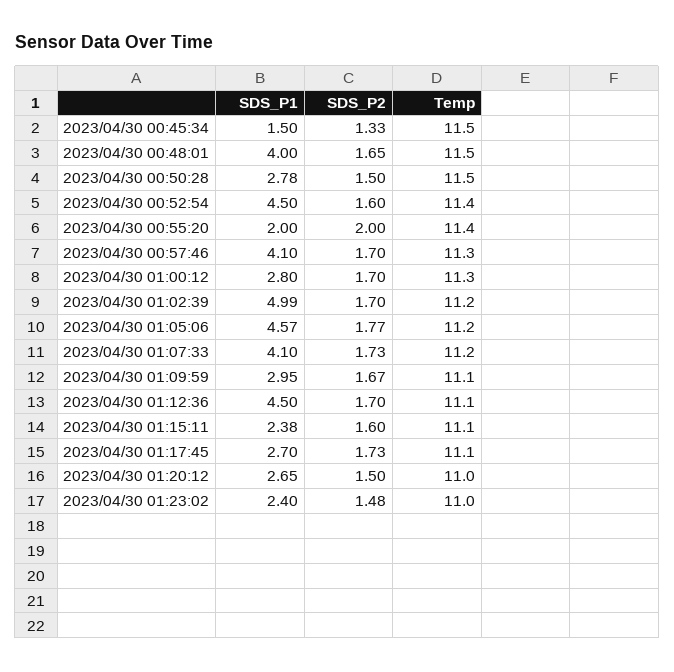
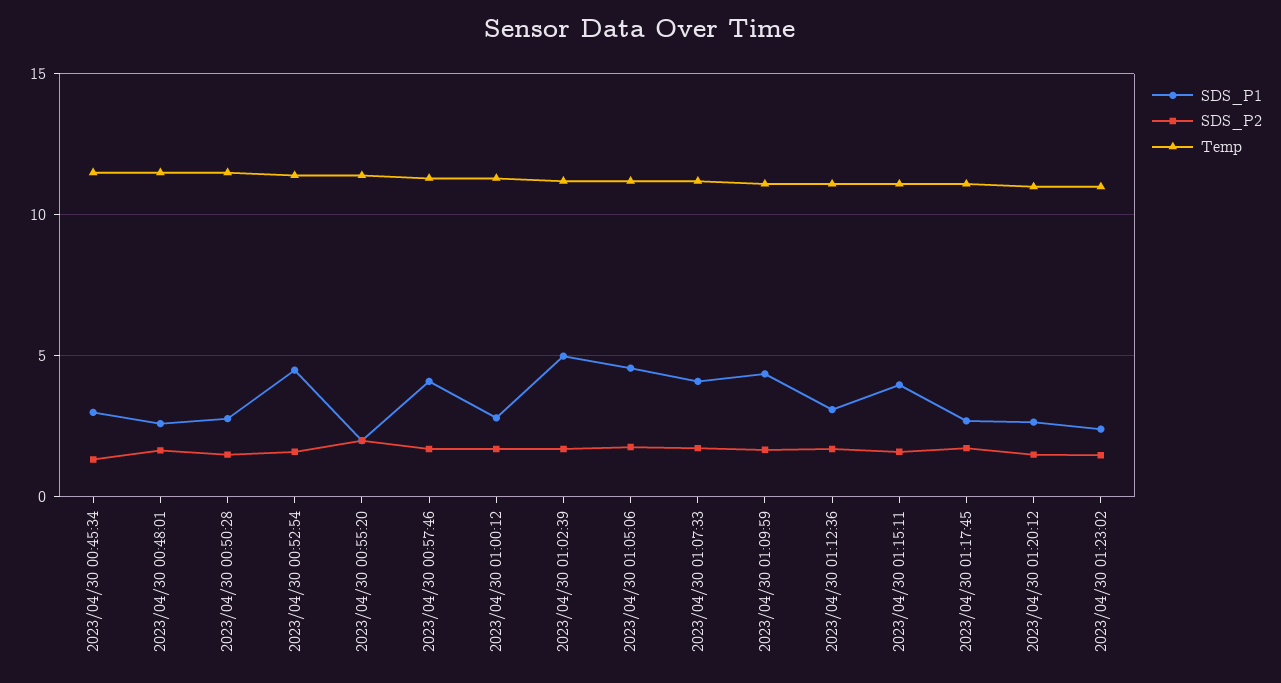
  {
    "SDS_P1": {
-     "2023/04/30 00:45:34": 1.5,
+     "2023/04/30 00:45:34": 3,
-     "2023/04/30 00:48:01": 4,
+     "2023/04/30 00:48:01": 2.5,
      "2023/04/30 00:50:28": 2.78,
      "2023/04/30 00:52:54": 4.5,
      "2023/04/30 00:55:20": 2,
      "2023/04/30 00:57:46": 4.1,
      "2023/04/30 01:00:12": 2.8,
      "2023/04/30 01:02:39": 4.99,
      "2023/04/30 01:05:06": 4.57,
      "2023/04/30 01:07:33": 4.1,
-     "2023/04/30 01:09:59": 2.95,
+     "2023/04/30 01:09:59": 4.5,
-     "2023/04/30 01:12:36": 4.5,
+     "2023/04/30 01:12:36": 3,
-     "2023/04/30 01:15:11": 2.38,
+     "2023/04/30 01:15:11": 4,
      "2023/04/30 01:17:45": 2.7,
      "2023/04/30 01:20:12": 2.65,
      "2023/04/30 01:23:02": 2.4
    },
    "SDS_P2": {
      "2023/04/30 00:45:34": 1.33,
      "2023/04/30 00:48:01": 1.65,
      "2023/04/30 00:50:28": 1.5,
      "2023/04/30 00:52:54": 1.6,
      "2023/04/30 00:55:20": 2,
      "2023/04/30 00:57:46": 1.7,
      "2023/04/30 01:00:12": 1.7,
      "2023/04/30 01:02:39": 1.7,
      "2023/04/30 01:05:06": 1.77,
      "2023/04/30 01:07:33": 1.73,
      "2023/04/30 01:09:59": 1.67,
      "2023/04/30 01:12:36": 1.7,
      "2023/04/30 01:15:11": 1.6,
      "2023/04/30 01:17:45": 1.73,
      "2023/04/30 01:20:12": 1.5,
      "2023/04/30 01:23:02": 1.48
    },
    "Temp": {
      "2023/04/30 00:45:34": 11.5,
      "2023/04/30 00:48:01": 11.5,
      "2023/04/30 00:50:28": 11.5,
      "2023/04/30 00:52:54": 11.4,
      "2023/04/30 00:55:20": 11.4,
      "2023/04/30 00:57:46": 11.3,
      "2023/04/30 01:00:12": 11.3,
      "2023/04/30 01:02:39": 11.2,
      "2023/04/30 01:05:06": 11.2,
      "2023/04/30 01:07:33": 11.2,
      "2023/04/30 01:09:59": 11.1,
      "2023/04/30 01:12:36": 11.1,
      "2023/04/30 01:15:11": 11.1,
      "2023/04/30 01:17:45": 11.1,
      "2023/04/30 01:20:12": 11,
      "2023/04/30 01:23:02": 11
    }
  }

